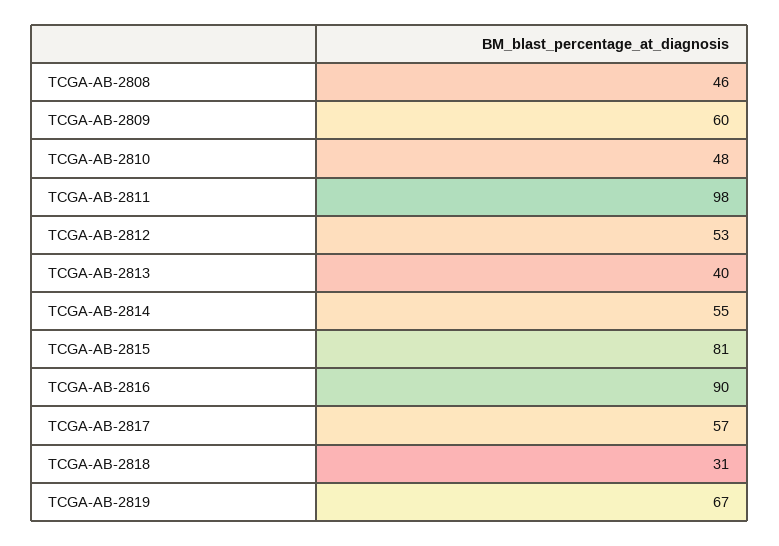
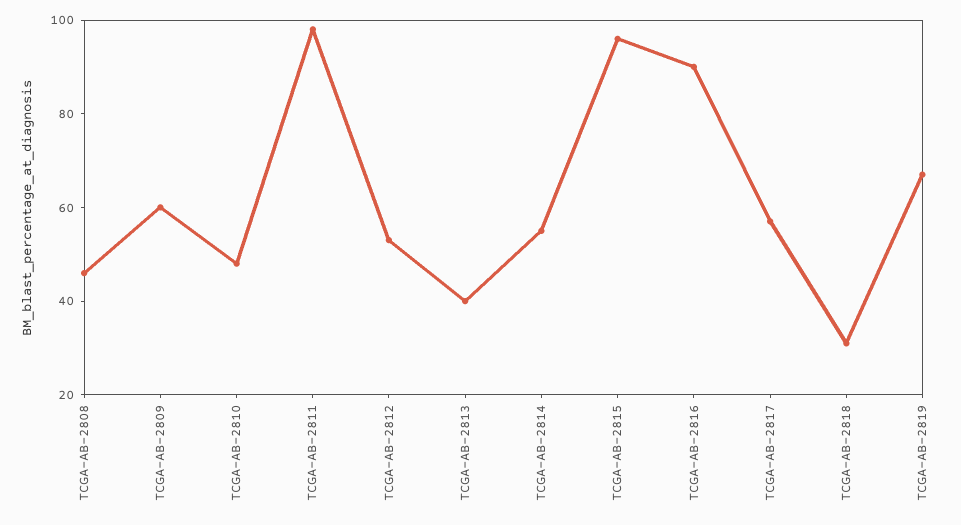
  {
    "TCGA-AB-2808": 46,
    "TCGA-AB-2809": 60,
    "TCGA-AB-2810": 48,
    "TCGA-AB-2811": 98,
    "TCGA-AB-2812": 53,
    "TCGA-AB-2813": 40,
    "TCGA-AB-2814": 55,
-   "TCGA-AB-2815": 81,
+   "TCGA-AB-2815": 95,
    "TCGA-AB-2816": 90,
    "TCGA-AB-2817": 57,
    "TCGA-AB-2818": 31,
    "TCGA-AB-2819": 67
  }

